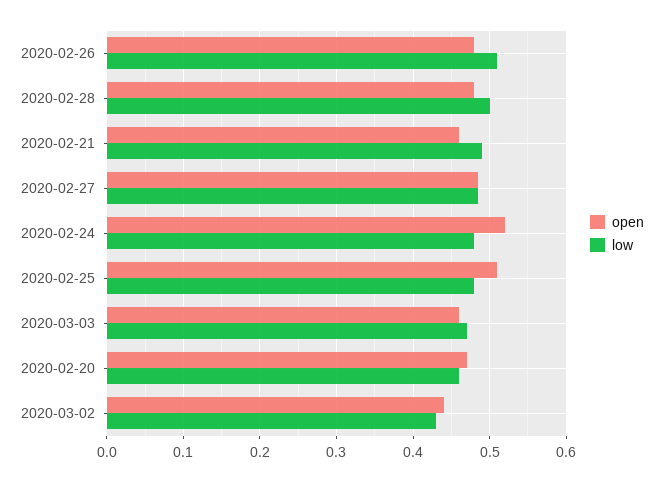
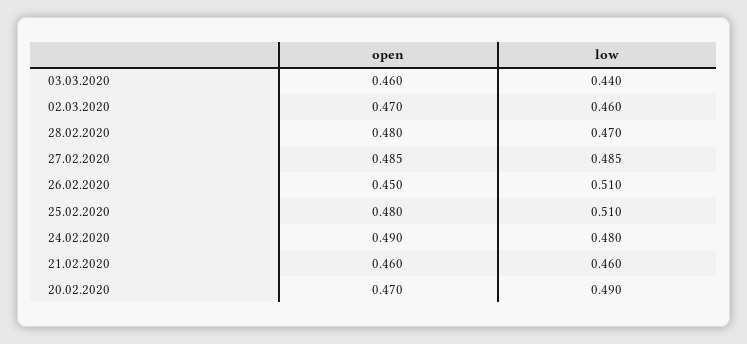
  {
    "open": {
-     "2020-02-26": 0.48,
+     "2020-02-26": 0.45,
      "2020-02-28": 0.48,
      "2020-02-21": 0.46,
      "2020-02-27": 0.485,
-     "2020-02-24": 0.52,
+     "2020-02-24": 0.49,
-     "2020-02-25": 0.51,
+     "2020-02-25": 0.48,
      "2020-03-03": 0.46,
      "2020-02-20": 0.47,
-     "2020-03-02": 0.44
+     "2020-03-02": 0.47
    },
    "low": {
      "2020-02-26": 0.51,
-     "2020-02-28": 0.5,
+     "2020-02-28": 0.47,
-     "2020-02-21": 0.49,
+     "2020-02-21": 0.46,
      "2020-02-27": 0.485,
      "2020-02-24": 0.48,
-     "2020-02-25": 0.48,
+     "2020-02-25": 0.51,
-     "2020-03-03": 0.47,
+     "2020-03-03": 0.44,
-     "2020-02-20": 0.46,
+     "2020-02-20": 0.49,
-     "2020-03-02": 0.43
+     "2020-03-02": 0.46
    }
  }

